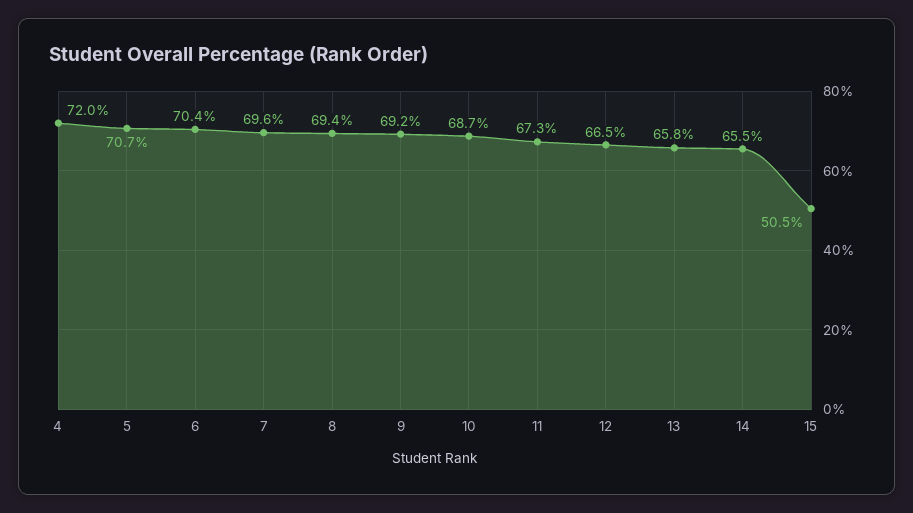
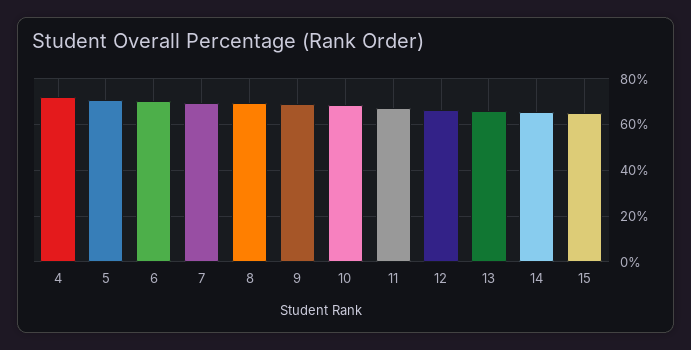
  {
    "4": 72,
    "5": 70.7,
    "6": 70.4,
    "7": 69.6,
    "8": 69.4,
    "9": 69.2,
    "10": 68.7,
    "11": 67.3,
    "12": 66.5,
    "13": 65.8,
    "14": 65.5,
-   "15": 50.5
+   "15": 65
  }

